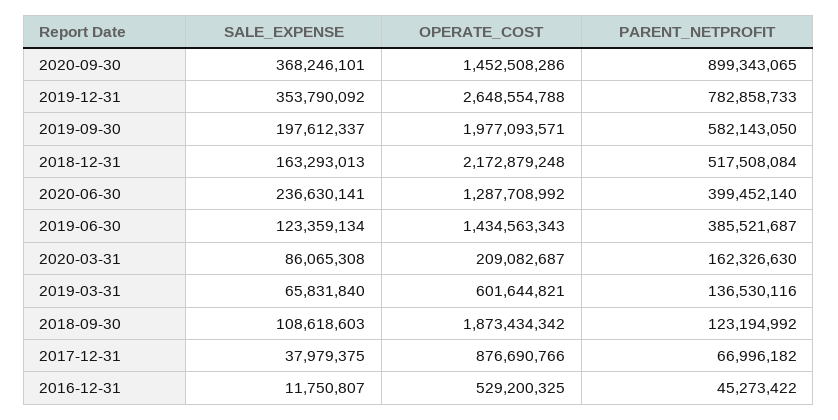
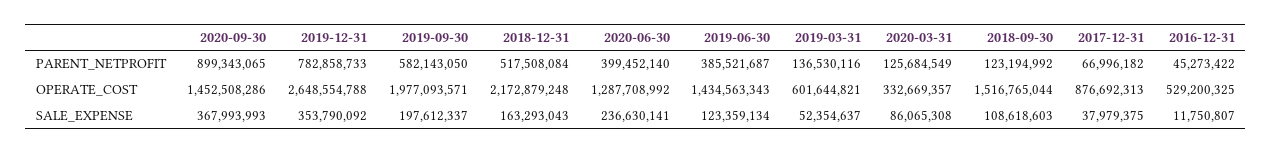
  {
    "SALE_EXPENSE": {
-     "2020-09-30": 368246101,
+     "2020-09-30": 367993993,
      "2019-12-31": 353790092,
      "2019-09-30": 197612337,
-     "2018-12-31": 163293013,
+     "2018-12-31": 163293043,
      "2020-06-30": 236630141,
      "2019-06-30": 123359134,
      "2020-03-31": 86065308,
-     "2019-03-31": 65831840,
+     "2019-03-31": 52354637,
      "2018-09-30": 108618603,
      "2017-12-31": 37979375,
      "2016-12-31": 11750807
    },
    "OPERATE_COST": {
      "2020-09-30": 1452508286,
      "2019-12-31": 2648554788,
      "2019-09-30": 1977093571,
      "2018-12-31": 2172879248,
      "2020-06-30": 1287708992,
      "2019-06-30": 1434563343,
-     "2020-03-31": 209082687,
+     "2020-03-31": 332669357,
      "2019-03-31": 601644821,
-     "2018-09-30": 1873434342,
+     "2018-09-30": 1516765044,
-     "2017-12-31": 876690766,
+     "2017-12-31": 876692313,
      "2016-12-31": 529200325
    },
    "PARENT_NETPROFIT": {
      "2020-09-30": 899343065,
      "2019-12-31": 782858733,
      "2019-09-30": 582143050,
      "2018-12-31": 517508084,
      "2020-06-30": 399452140,
      "2019-06-30": 385521687,
-     "2020-03-31": 162326630,
+     "2020-03-31": 125684549,
      "2019-03-31": 136530116,
      "2018-09-30": 123194992,
      "2017-12-31": 66996182,
      "2016-12-31": 45273422
    }
  }

